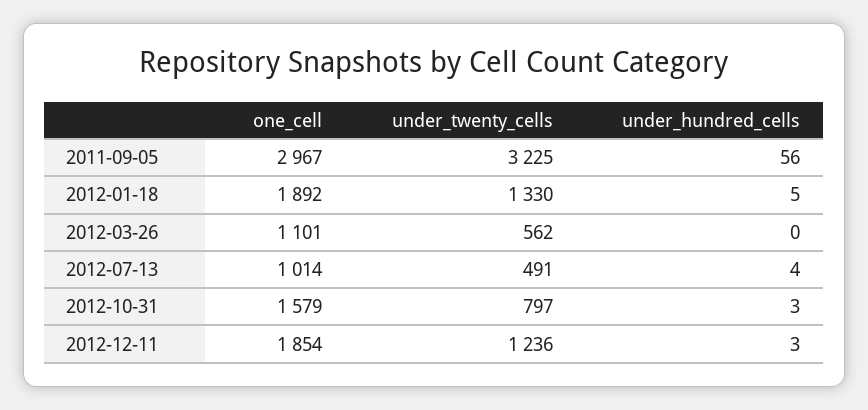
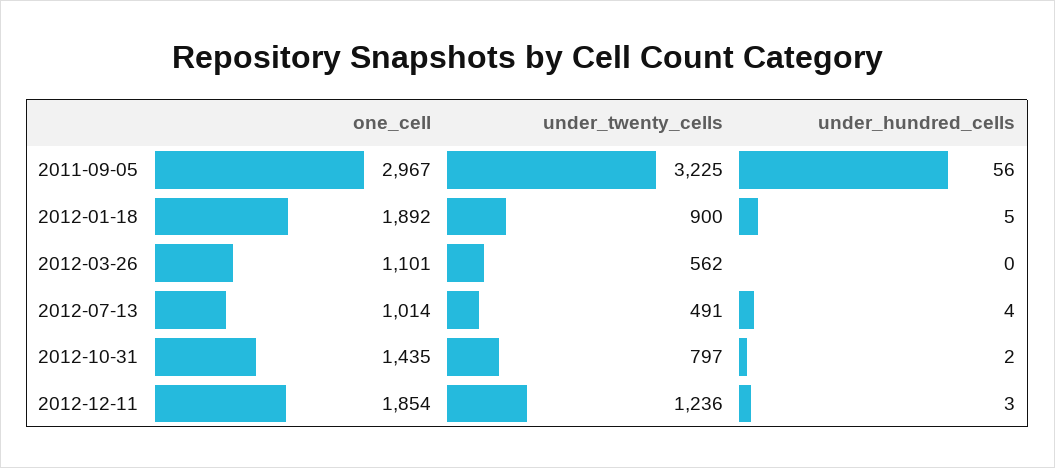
  {
    "one_cell": {
      "2011-09-05": 2967,
      "2012-01-18": 1892,
      "2012-03-26": 1101,
      "2012-07-13": 1014,
-     "2012-10-31": 1579,
+     "2012-10-31": 1435,
      "2012-12-11": 1854
    },
    "under_twenty_cells": {
      "2011-09-05": 3225,
-     "2012-01-18": 1330,
+     "2012-01-18": 900,
      "2012-03-26": 562,
      "2012-07-13": 491,
      "2012-10-31": 797,
      "2012-12-11": 1236
    },
    "under_hundred_cells": {
      "2011-09-05": 56,
      "2012-01-18": 5,
      "2012-03-26": 0,
      "2012-07-13": 4,
-     "2012-10-31": 3,
+     "2012-10-31": 2,
      "2012-12-11": 3
    }
  }

